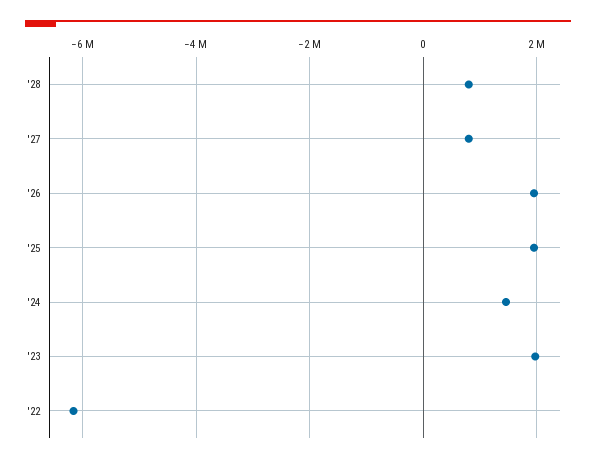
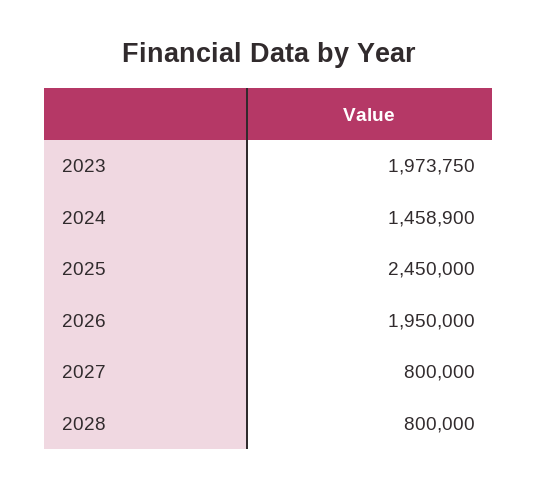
  {
    "'28": 800000,
    "'27": 800000,
    "'26": 1950000,
-   "'25": 2000000,
+   "'25": 2450000,
    "'24": 1458900,
-   "'23": 1973750,
+   "'23": 1973750
-   "'22": -6200000
  }

